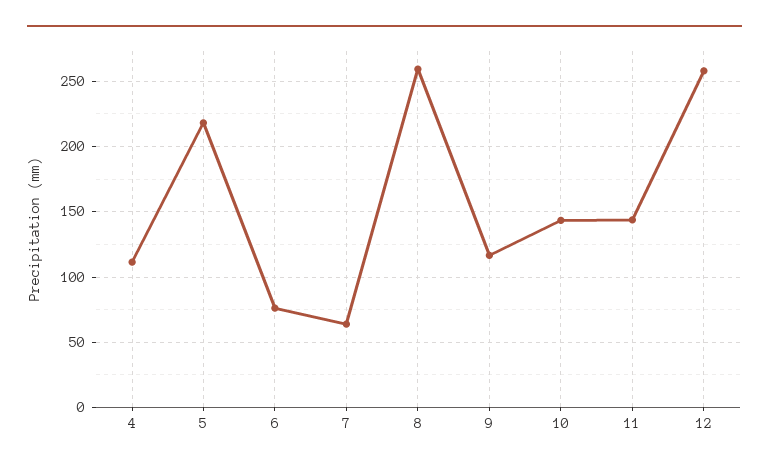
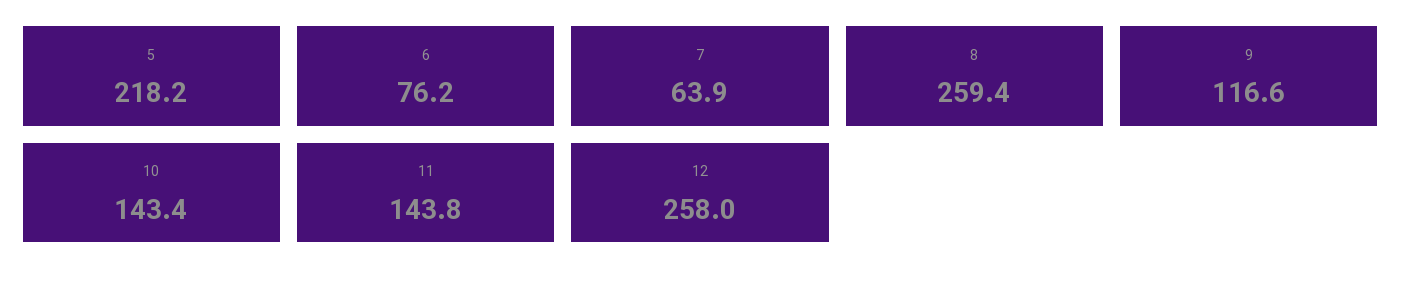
  {
-   "4": 110,
    "5": 218.2,
    "6": 76.2,
    "7": 63.9,
    "8": 259.4,
    "9": 116.6,
    "10": 143.4,
    "11": 143.8,
    "12": 258
  }

